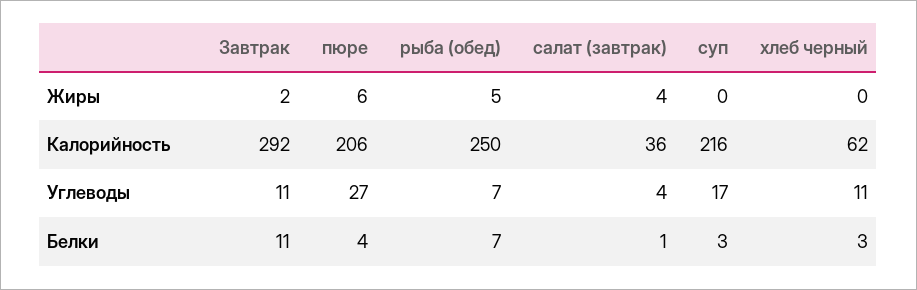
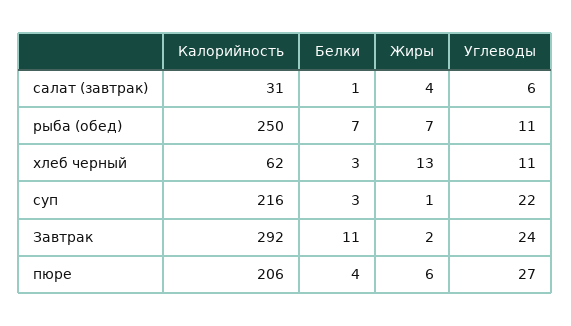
  {
    "Завтрак": {
      "Жиры": 2,
      "Калорийность": 292,
-     "Углеводы": 11,
+     "Углеводы": 24,
      "Белки": 11
    },
    "пюре": {
      "Жиры": 6,
      "Калорийность": 206,
      "Углеводы": 27,
      "Белки": 4
    },
    "рыба (обед)": {
-     "Жиры": 5,
+     "Жиры": 7,
      "Калорийность": 250,
-     "Углеводы": 7,
+     "Углеводы": 11,
      "Белки": 7
    },
    "салат (завтрак)": {
      "Жиры": 4,
-     "Калорийность": 36,
+     "Калорийность": 31,
-     "Углеводы": 4,
+     "Углеводы": 6,
      "Белки": 1
    },
    "суп": {
-     "Жиры": 0,
+     "Жиры": 1,
      "Калорийность": 216,
-     "Углеводы": 17,
+     "Углеводы": 22,
      "Белки": 3
    },
    "хлеб черный": {
-     "Жиры": 0,
+     "Жиры": 13,
      "Калорийность": 62,
      "Углеводы": 11,
      "Белки": 3
    }
  }

